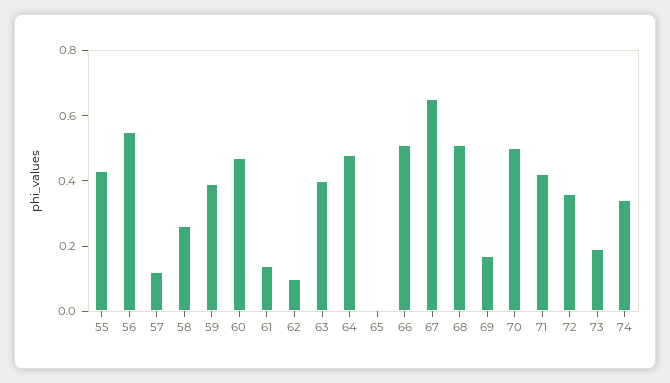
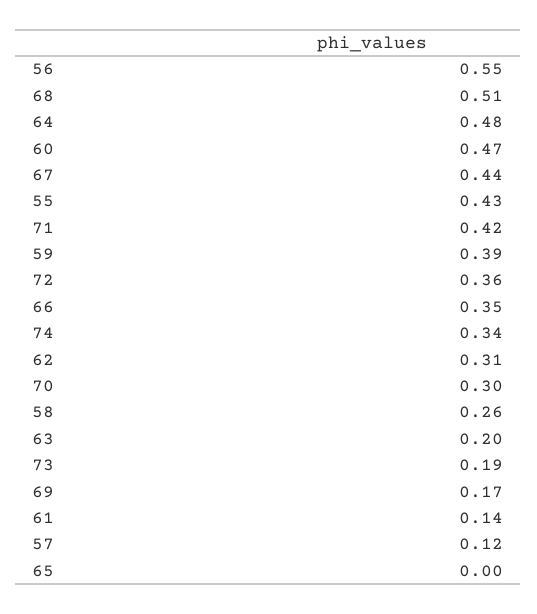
  {
    "55": 0.43,
    "56": 0.55,
    "57": 0.12,
    "58": 0.26,
    "59": 0.39,
    "60": 0.47,
    "61": 0.14,
-   "62": 0.1,
+   "62": 0.31,
-   "63": 0.4,
+   "63": 0.2,
    "64": 0.48,
    "65": 0,
-   "66": 0.5,
+   "66": 0.35,
-   "67": 0.65,
+   "67": 0.44,
    "68": 0.51,
    "69": 0.17,
-   "70": 0.5,
+   "70": 0.3,
    "71": 0.42,
    "72": 0.36,
    "73": 0.19,
    "74": 0.34
  }

